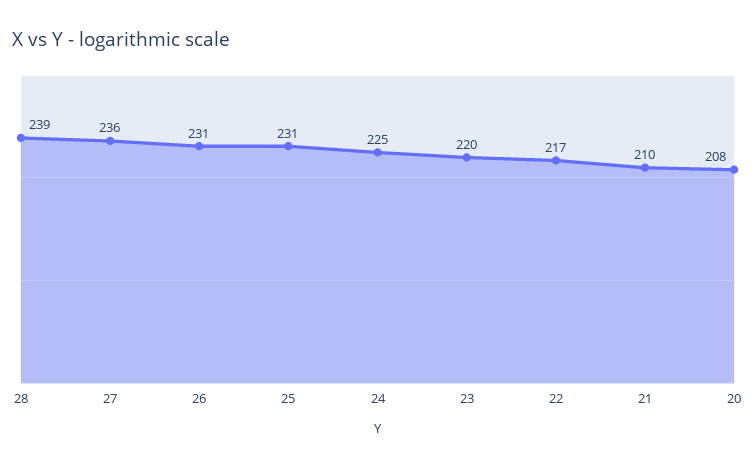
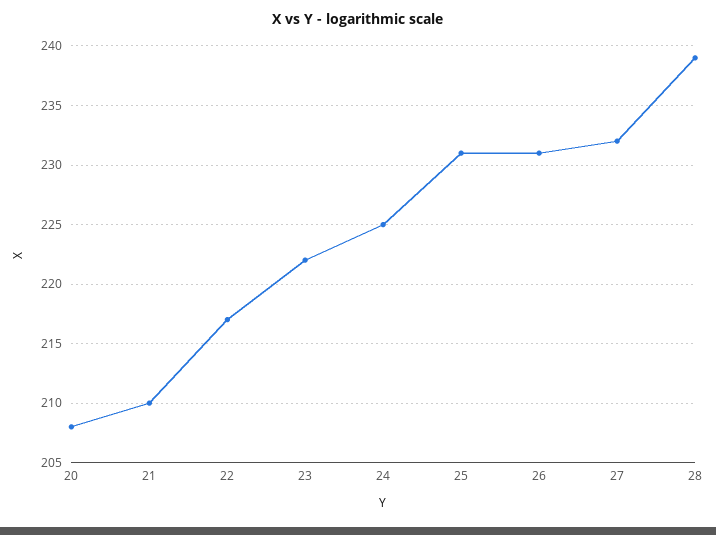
  {
    "28": 239,
-   "27": 236,
+   "27": 232,
    "26": 231,
    "25": 231,
    "24": 225,
-   "23": 220,
+   "23": 222,
    "22": 217,
    "21": 210,
    "20": 208
  }

